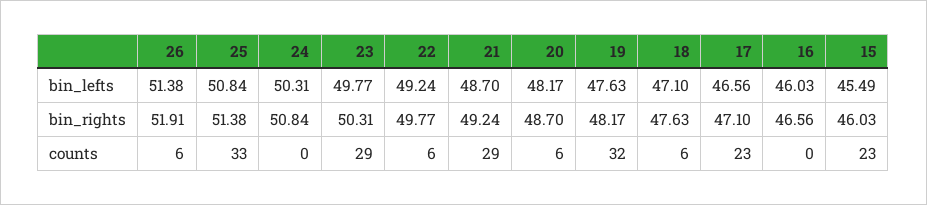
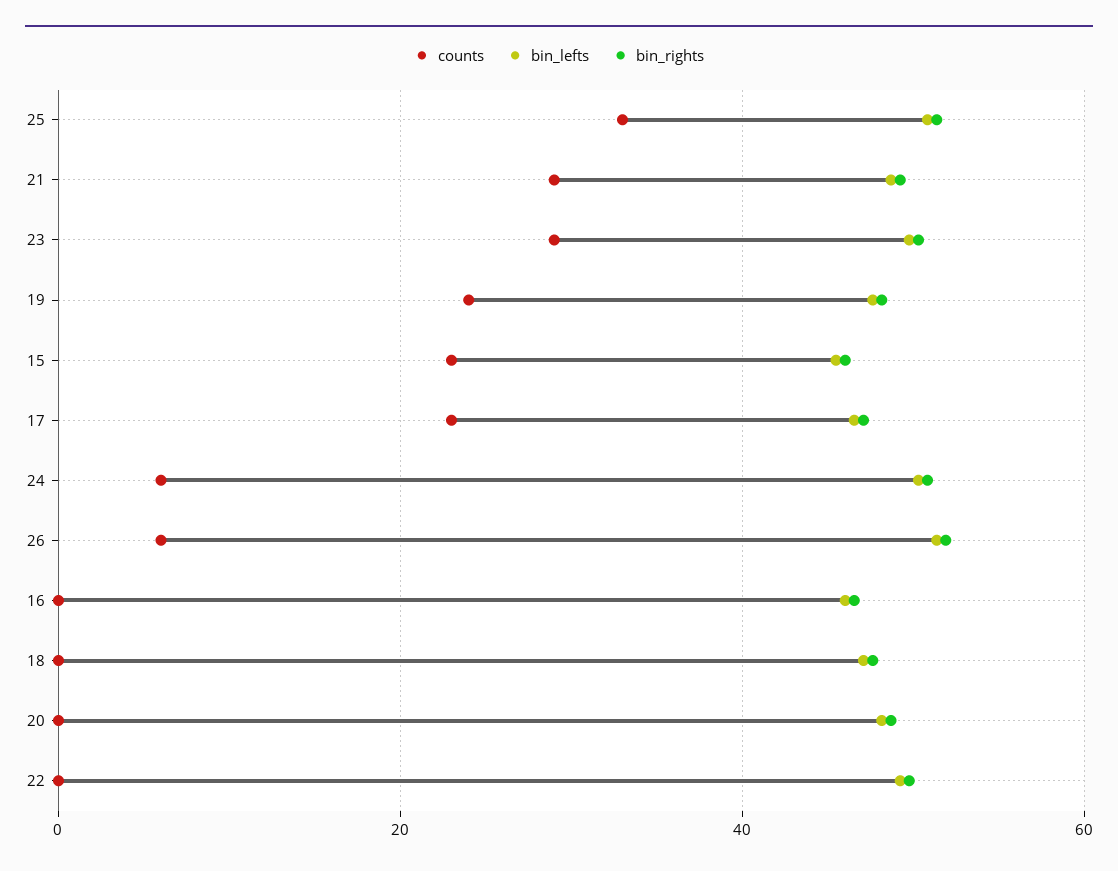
  {
    "bin_lefts": {
      "26": 51.38,
      "25": 50.84,
      "24": 50.31,
      "23": 49.77,
      "22": 49.24,
      "21": 48.7,
      "20": 48.17,
      "19": 47.63,
      "18": 47.1,
      "17": 46.56,
      "16": 46.03,
      "15": 45.49
    },
    "bin_rights": {
      "26": 51.91,
      "25": 51.38,
      "24": 50.84,
      "23": 50.31,
      "22": 49.77,
      "21": 49.24,
      "20": 48.7,
      "19": 48.17,
      "18": 47.63,
      "17": 47.1,
      "16": 46.56,
      "15": 46.03
    },
    "counts": {
      "26": 6,
      "25": 33,
-     "24": 0,
+     "24": 6,
      "23": 29,
-     "22": 6,
+     "22": 0,
      "21": 29,
-     "20": 6,
+     "20": 0,
-     "19": 32,
+     "19": 24,
-     "18": 6,
+     "18": 0,
      "17": 23,
      "16": 0,
      "15": 23
    }
  }

